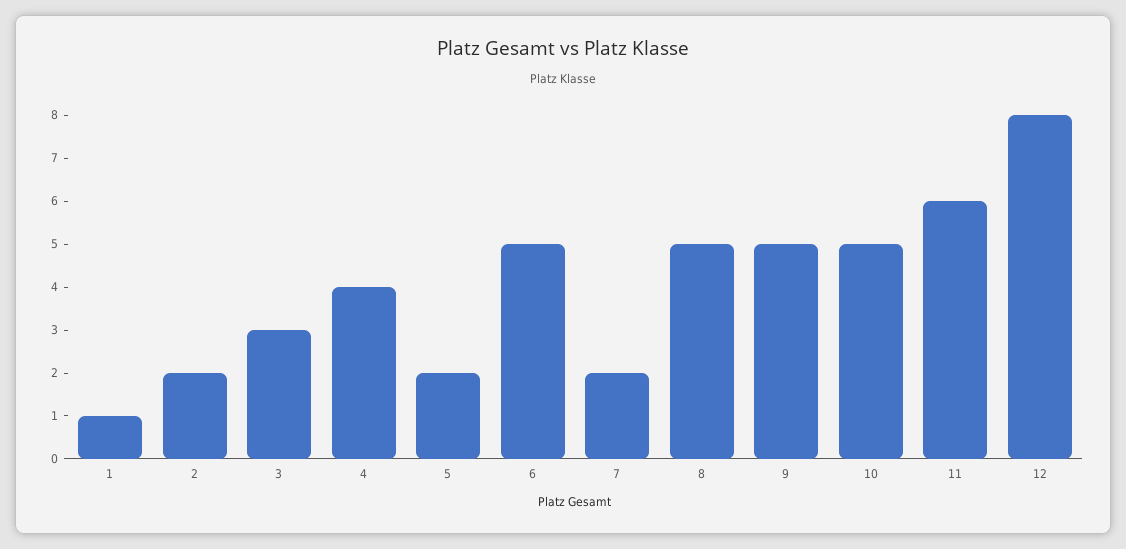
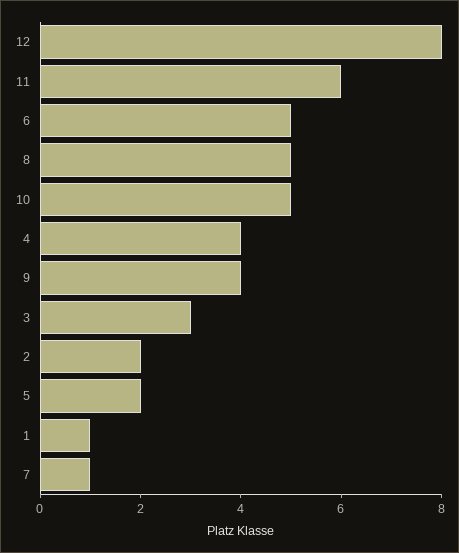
  {
    "1": 1,
    "2": 2,
    "3": 3,
    "4": 4,
    "5": 2,
    "6": 5,
-   "7": 2,
+   "7": 1,
    "8": 5,
-   "9": 5,
+   "9": 4,
    "10": 5,
    "11": 6,
    "12": 8
  }

